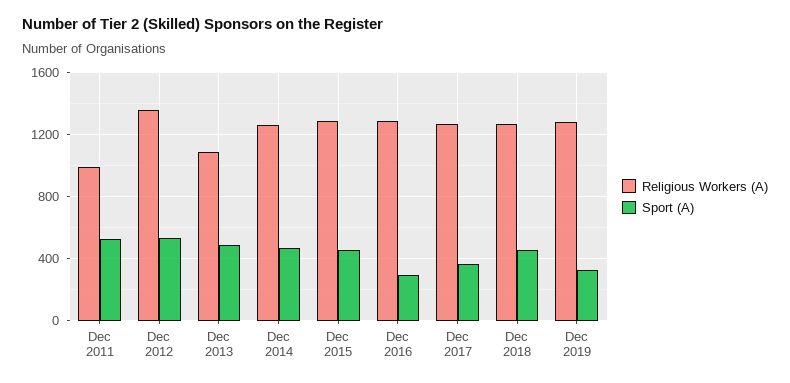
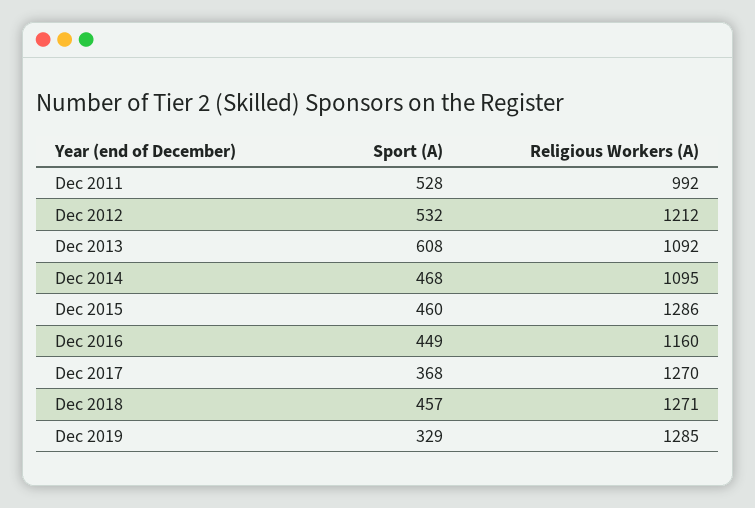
  {
    "Religious Workers (A)": {
      "Dec 2011": 992,
-     "Dec 2012": 1350,
+     "Dec 2012": 1212,
      "Dec 2013": 1092,
-     "Dec 2014": 1250,
+     "Dec 2014": 1095,
      "Dec 2015": 1286,
-     "Dec 2016": 1300,
+     "Dec 2016": 1160,
      "Dec 2017": 1270,
      "Dec 2018": 1271,
      "Dec 2019": 1285
    },
    "Sport (A)": {
      "Dec 2011": 528,
      "Dec 2012": 532,
-     "Dec 2013": 500,
+     "Dec 2013": 608,
      "Dec 2014": 468,
      "Dec 2015": 460,
-     "Dec 2016": 300,
+     "Dec 2016": 449,
      "Dec 2017": 368,
      "Dec 2018": 457,
      "Dec 2019": 329
    }
  }

